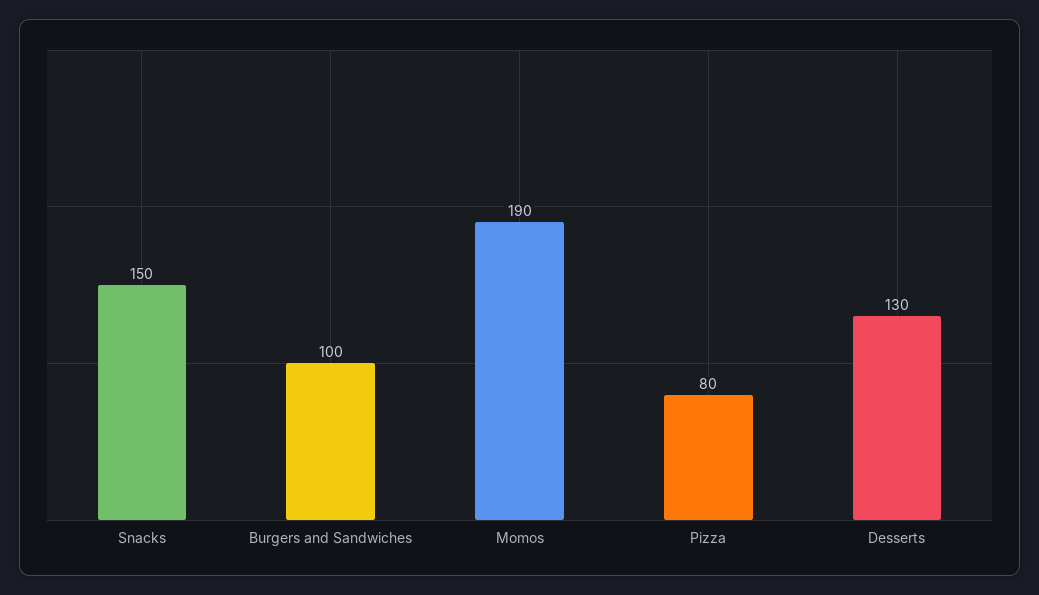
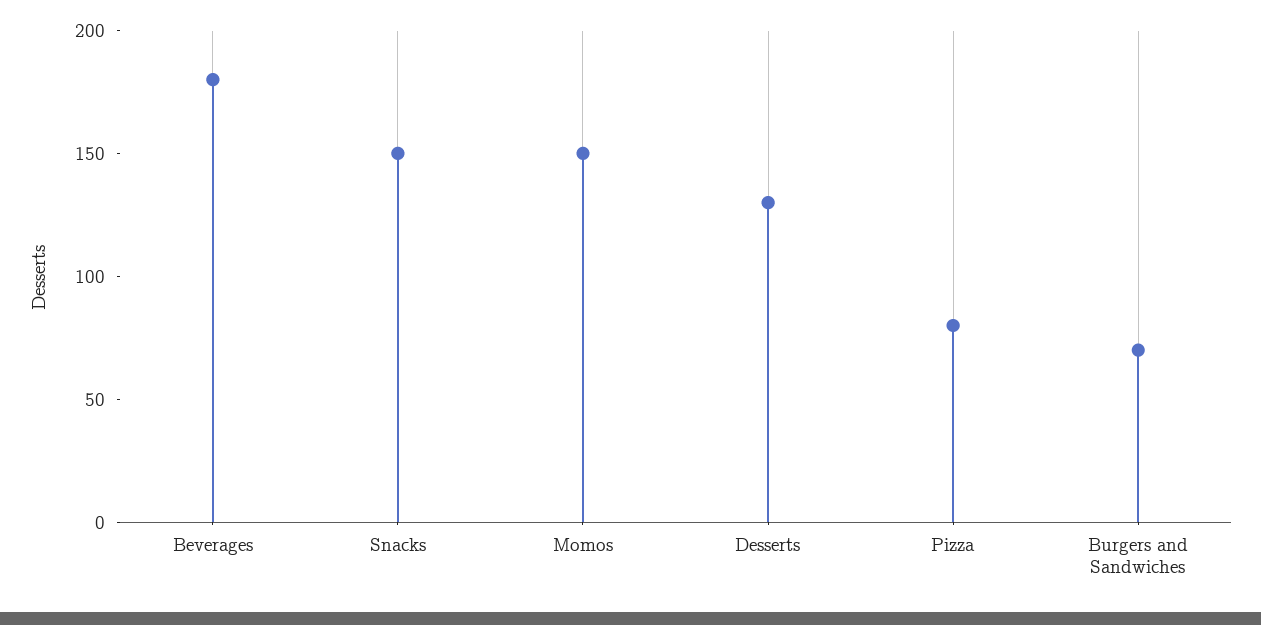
  {
    "Snacks": 150,
-   "Burgers and Sandwiches": 100,
+   "Burgers and Sandwiches": 70,
-   "Momos": 190,
+   "Momos": 150,
    "Pizza": 80,
-   "Desserts": 130
+   "Desserts": 130,
+   "Beverages": 180
  }

